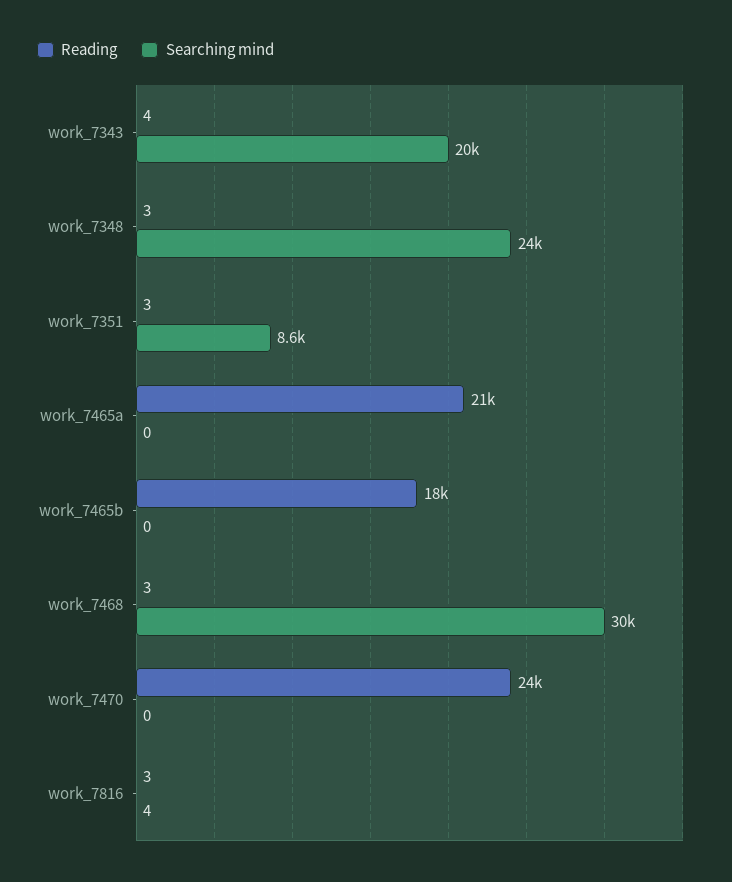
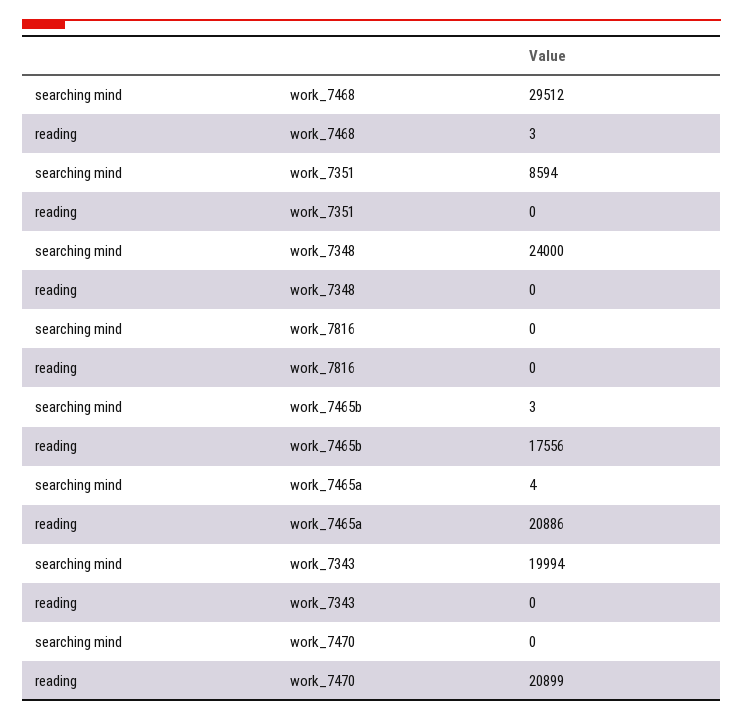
  {
    "Reading": {
-     "work_7343": 4,
+     "work_7343": 0,
-     "work_7348": 3,
+     "work_7348": 0,
-     "work_7351": 3,
+     "work_7351": 0,
      "work_7465a": 20886,
      "work_7465b": 17556,
      "work_7468": 3,
-     "work_7470": 24000,
+     "work_7470": 20899,
-     "work_7816": 3
+     "work_7816": 0
    },
    "Searching mind": {
      "work_7343": 19994,
      "work_7348": 24000,
      "work_7351": 8594,
-     "work_7465a": 0,
+     "work_7465a": 4,
-     "work_7465b": 0,
+     "work_7465b": 3,
      "work_7468": 29512,
      "work_7470": 0,
-     "work_7816": 4
+     "work_7816": 0
    }
  }

